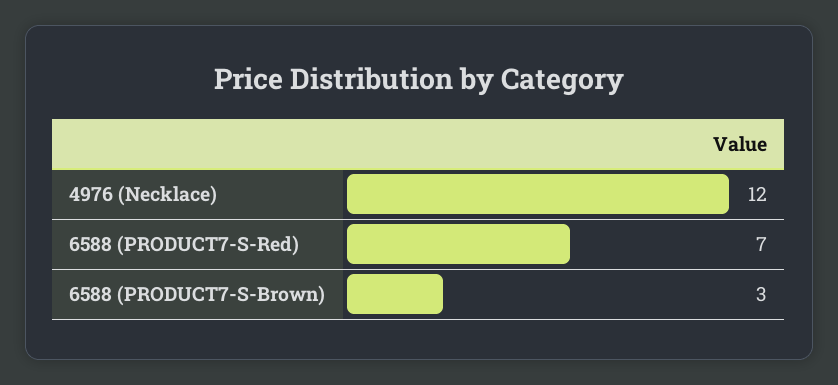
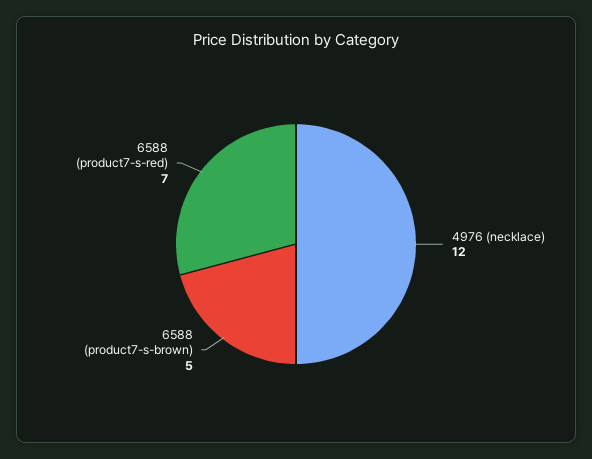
  {
    "4976 (Necklace)": 12,
    "6588 (PRODUCT7-S-Red)": 7,
-   "6588 (PRODUCT7-S-Brown)": 3
+   "6588 (PRODUCT7-S-Brown)": 5
  }

